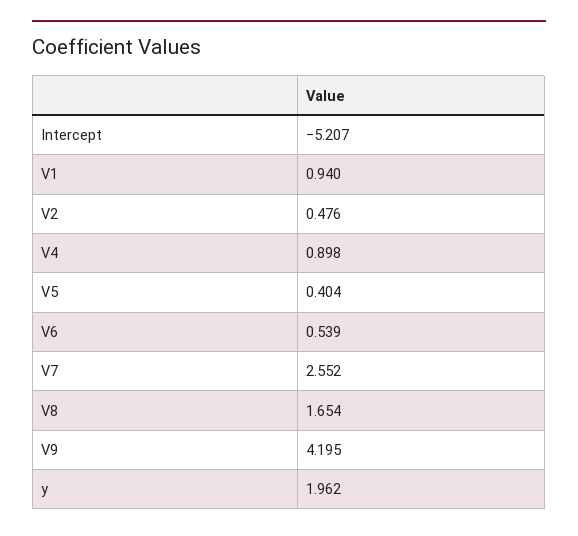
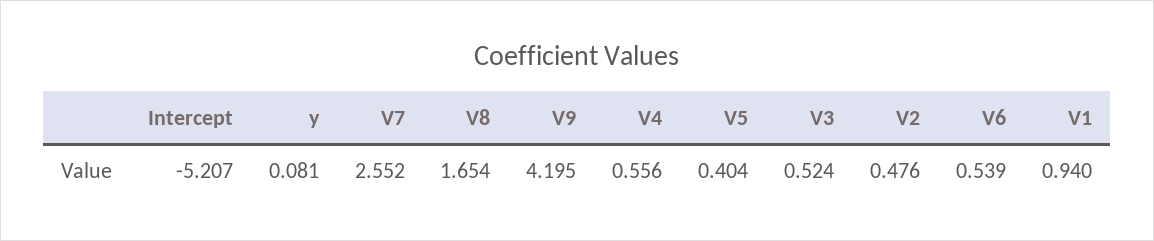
  {
    "Intercept": -5.207,
    "V1": 0.94,
    "V2": 0.476,
-   "V4": 0.898,
+   "V4": 0.556,
    "V5": 0.404,
    "V6": 0.539,
    "V7": 2.552,
    "V8": 1.654,
    "V9": 4.195,
-   "y": 1.962
+   "y": 0.081,
+   "V3": 0.524
  }

